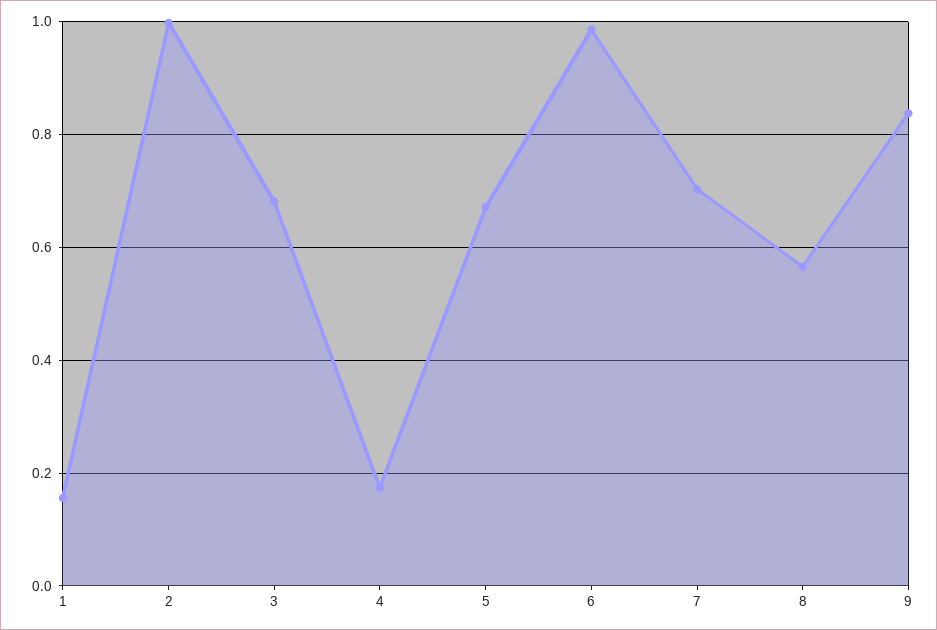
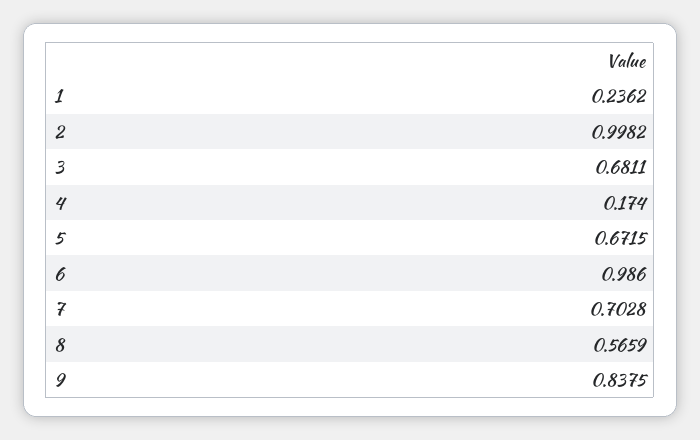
  {
-   "1": 0.16,
+   "1": 0.2362,
    "2": 0.9982,
    "3": 0.6811,
    "4": 0.174,
    "5": 0.6715,
    "6": 0.986,
    "7": 0.7028,
    "8": 0.5659,
    "9": 0.8375
  }

